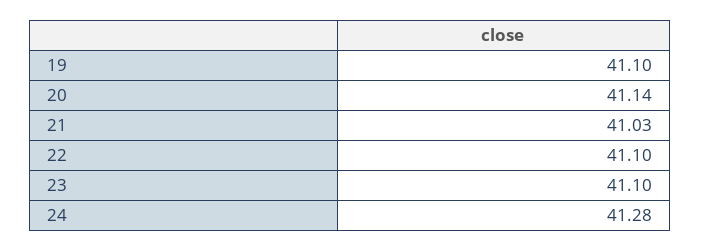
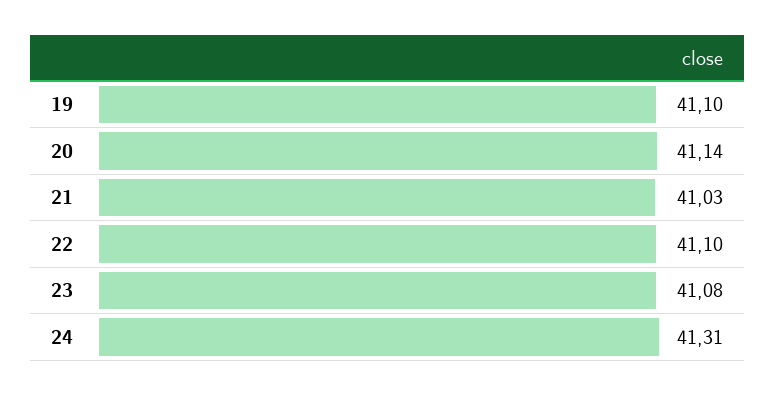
  {
    "19": 41.1,
    "20": 41.14,
    "21": 41.03,
    "22": 41.1,
-   "23": 41.1,
+   "23": 41.08,
-   "24": 41.28
+   "24": 41.31
  }

